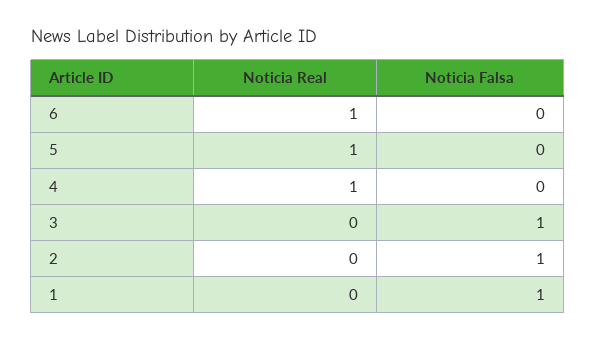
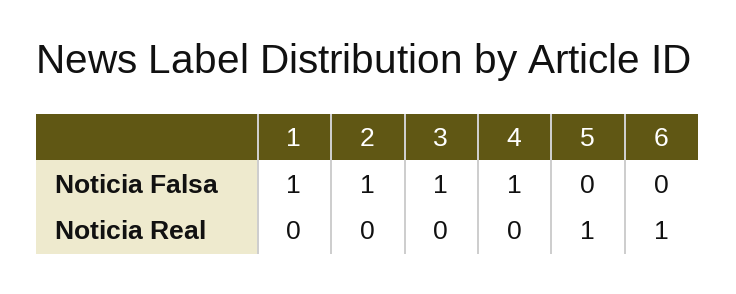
  {
    "Noticia Real": {
      "6": 1,
      "5": 1,
-     "4": 1,
+     "4": 0,
      "3": 0,
      "2": 0,
      "1": 0
    },
    "Noticia Falsa": {
      "6": 0,
      "5": 0,
-     "4": 0,
+     "4": 1,
      "3": 1,
      "2": 1,
      "1": 1
    }
  }

